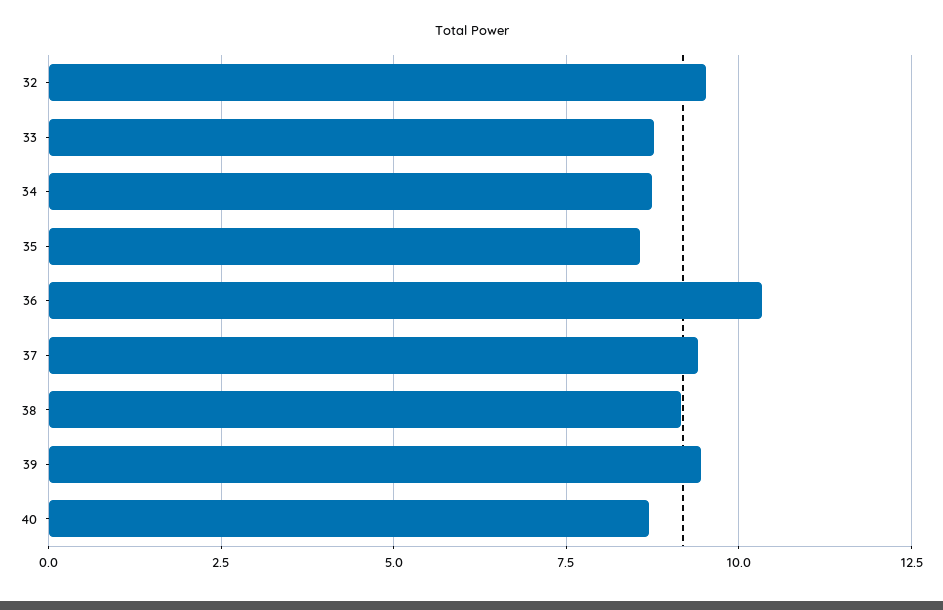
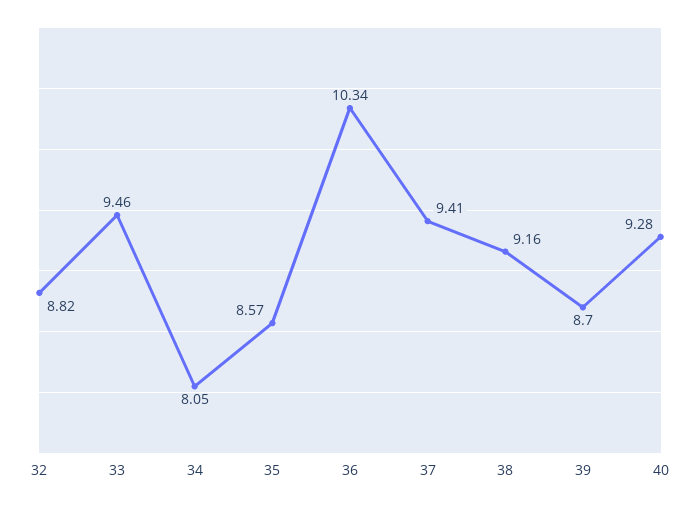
  {
-   "32": 9.5,
+   "32": 8.82,
-   "33": 8.75,
+   "33": 9.46,
-   "34": 8.75,
+   "34": 8.05,
    "35": 8.57,
    "36": 10.34,
    "37": 9.41,
    "38": 9.16,
-   "39": 9.5,
+   "39": 8.7,
-   "40": 8.75
+   "40": 9.28
  }

